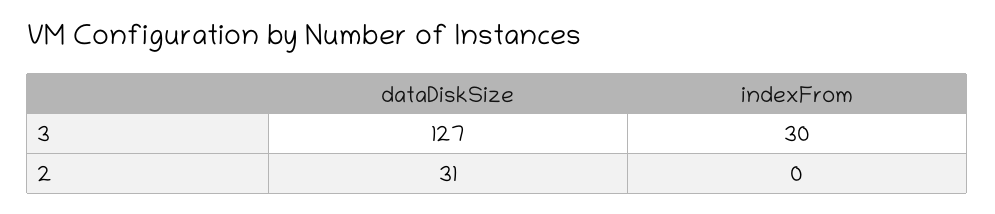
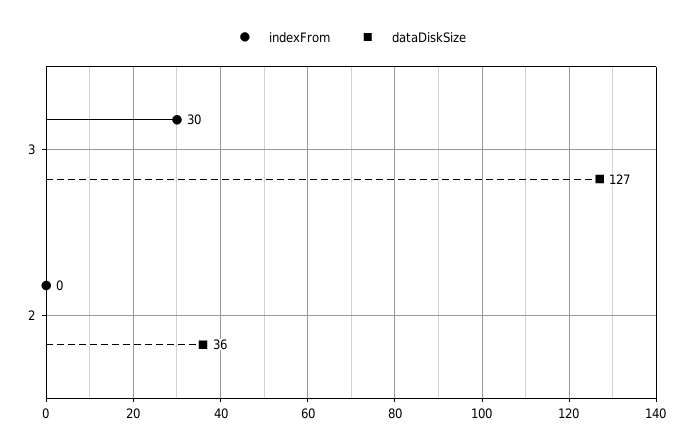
  {
    "dataDiskSize": {
      "3": 127,
-     "2": 31
+     "2": 36
    },
    "indexFrom": {
      "3": 30,
      "2": 0
    }
  }

